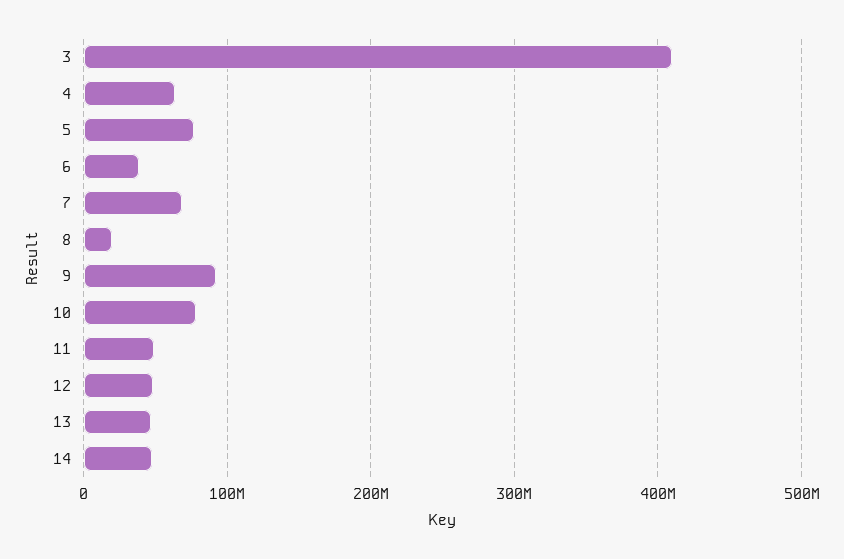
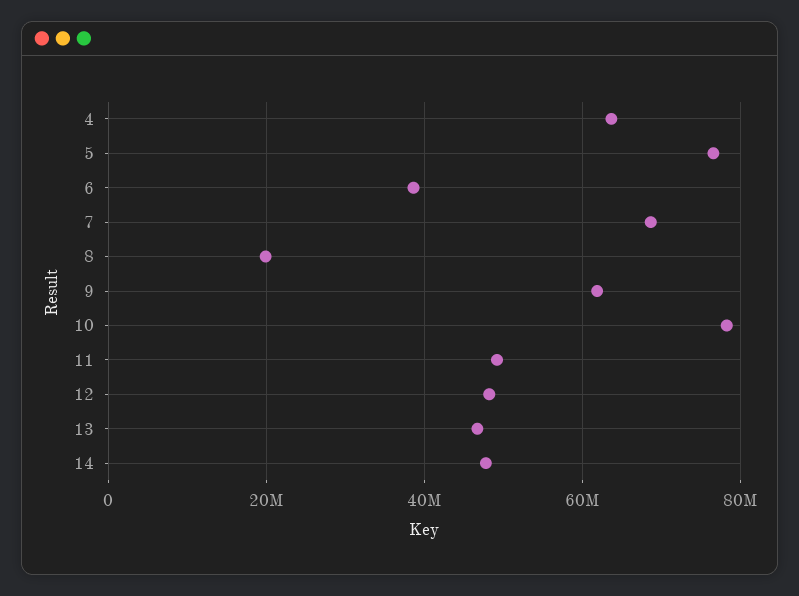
  {
-   "3": 410000000,
    "4": 64000000,
    "5": 76000000,
    "6": 38000000,
    "7": 68000000,
    "8": 20000000,
-   "9": 90000000,
+   "9": 62000000,
    "10": 78000000,
    "11": 50000000,
    "12": 48000000,
    "13": 46000000,
    "14": 48000000
  }

